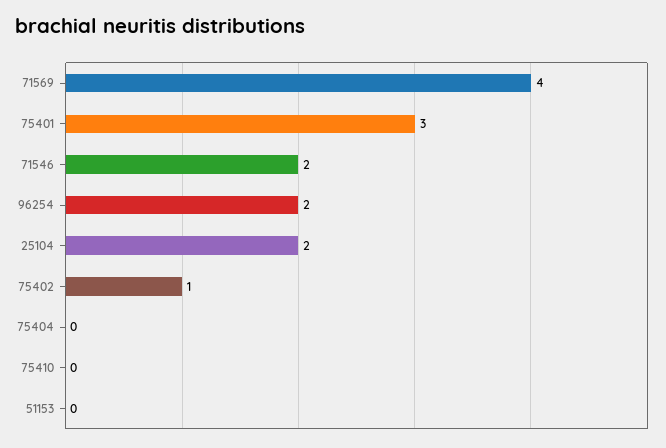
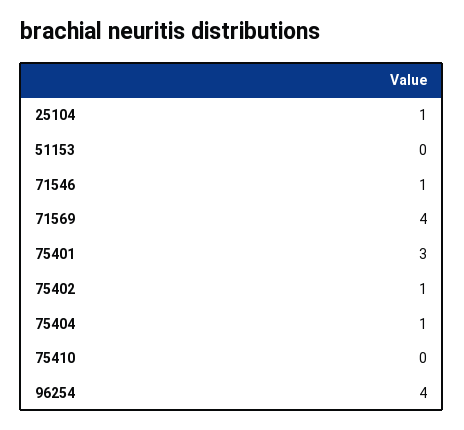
  {
    "71569": 4,
    "75401": 3,
-   "71546": 2,
+   "71546": 1,
-   "96254": 2,
+   "96254": 4,
-   "25104": 2,
+   "25104": 1,
    "75402": 1,
-   "75404": 0,
+   "75404": 1,
    "75410": 0,
    "51153": 0
  }

